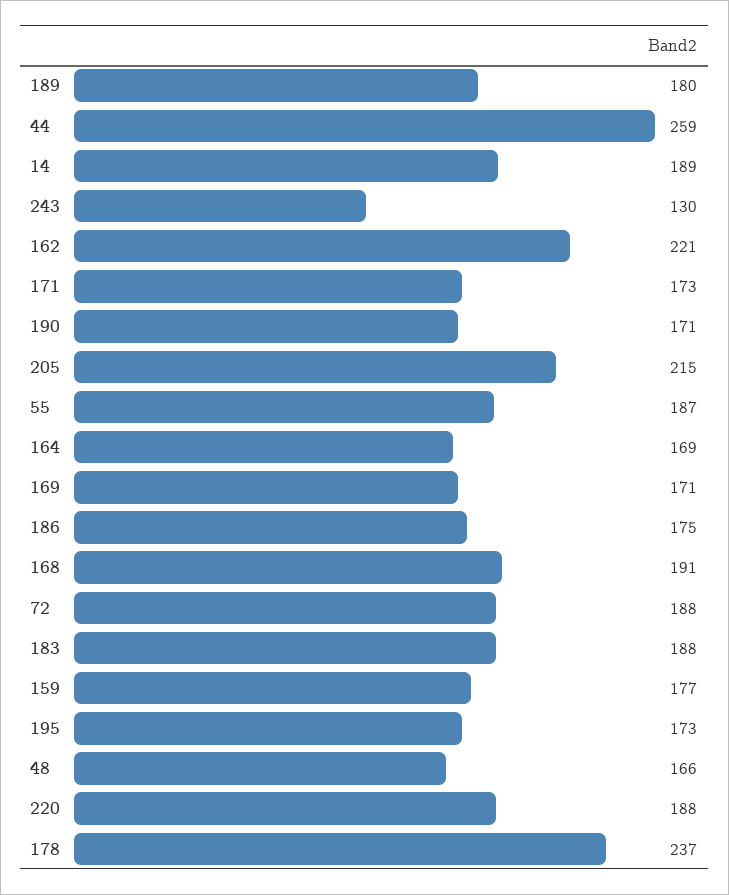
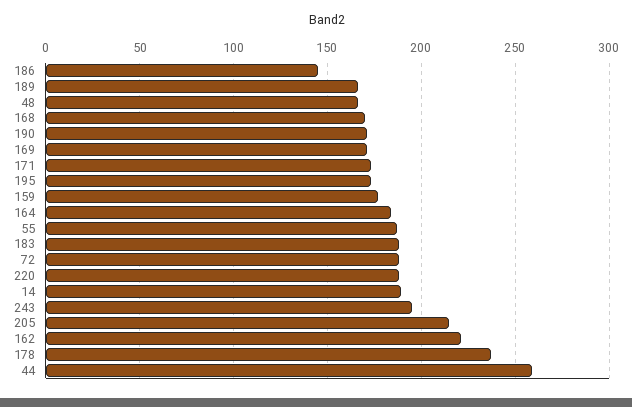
  {
-   "189": 180,
+   "189": 165,
    "44": 259,
    "14": 189,
-   "243": 130,
+   "243": 195,
    "162": 221,
    "171": 173,
    "190": 171,
    "205": 215,
    "55": 187,
-   "164": 169,
+   "164": 185,
    "169": 171,
-   "186": 175,
+   "186": 145,
-   "168": 191,
+   "168": 170,
    "72": 188,
    "183": 188,
    "159": 177,
    "195": 173,
    "48": 166,
    "220": 188,
    "178": 237
  }

